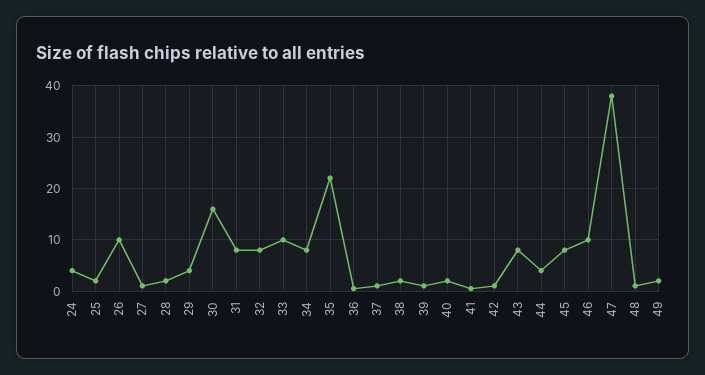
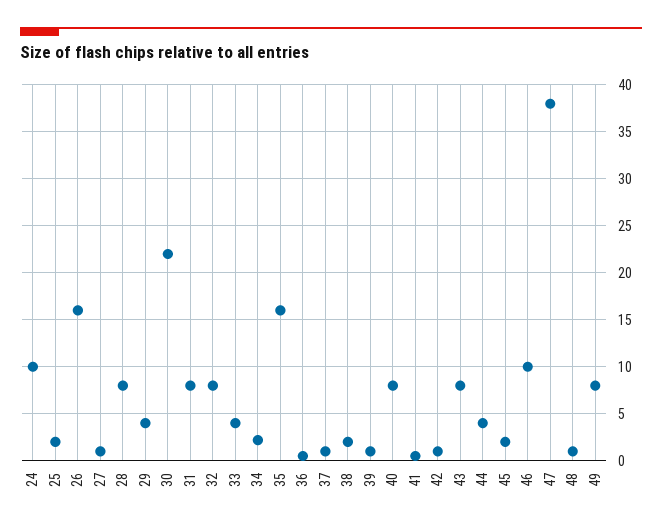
  {
-   "24": 4,
+   "24": 10,
    "25": 2,
-   "26": 10,
+   "26": 16,
    "27": 1,
-   "28": 2,
+   "28": 8,
    "29": 4,
-   "30": 16,
+   "30": 22,
    "31": 8,
    "32": 8,
-   "33": 10,
+   "33": 4,
-   "34": 8,
+   "34": 2,
-   "35": 22,
+   "35": 16,
    "36": 1,
    "37": 1,
    "38": 2,
    "39": 1,
-   "40": 2,
+   "40": 8,
    "41": 1,
    "42": 1,
    "43": 8,
    "44": 4,
-   "45": 8,
+   "45": 2,
    "46": 10,
    "47": 38,
    "48": 1,
-   "49": 2
+   "49": 8
  }

